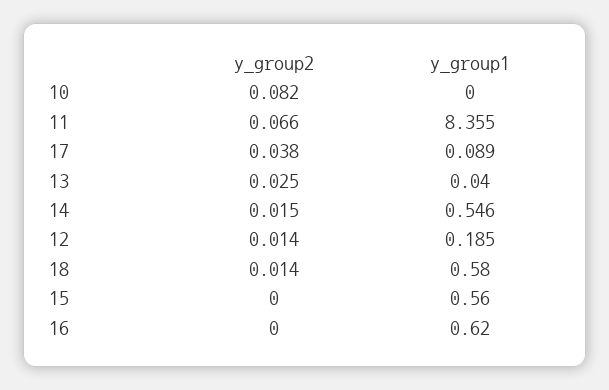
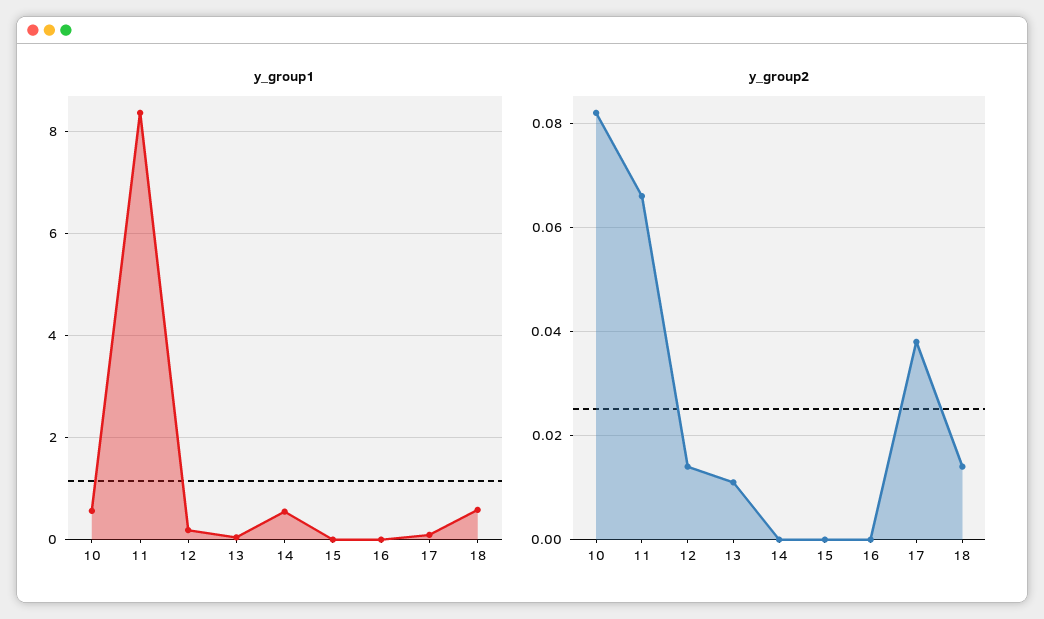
  {
    "y_group2": {
      "10": 0.082,
      "11": 0.066,
      "17": 0.038,
-     "13": 0.025,
+     "13": 0.01,
-     "14": 0.015,
+     "14": 0,
      "12": 0.014,
      "18": 0.014,
      "15": 0,
      "16": 0
    },
    "y_group1": {
-     "10": 0,
+     "10": 0.6,
      "11": 8.355,
      "17": 0.089,
      "13": 0.04,
      "14": 0.546,
      "12": 0.185,
      "18": 0.58,
-     "15": 0.56,
+     "15": 0,
-     "16": 0.62
+     "16": 0
    }
  }

